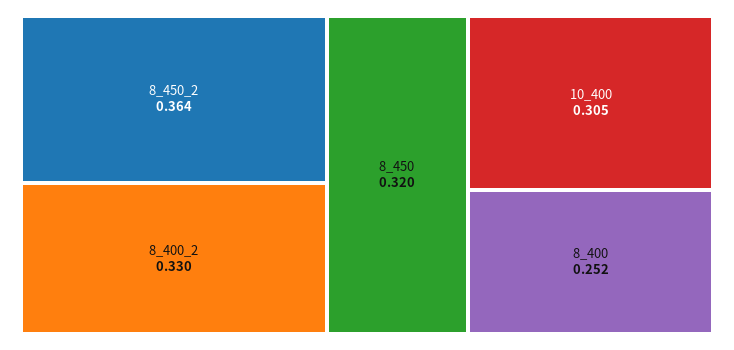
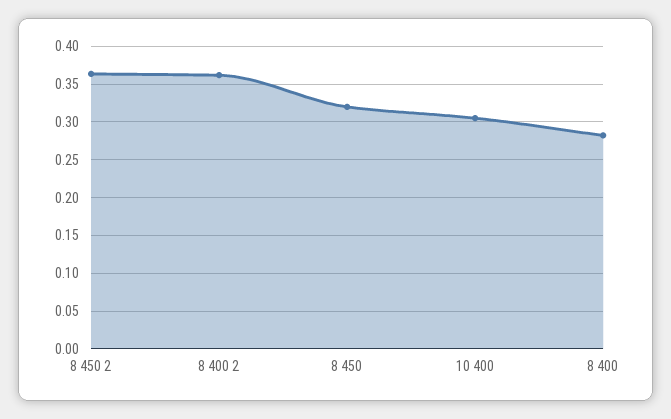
  {
    "8_450_2": 0.364,
-   "8_400_2": 0.33,
+   "8_400_2": 0.36,
    "8_450": 0.32,
    "10_400": 0.305,
-   "8_400": 0.252
+   "8_400": 0.28
  }

